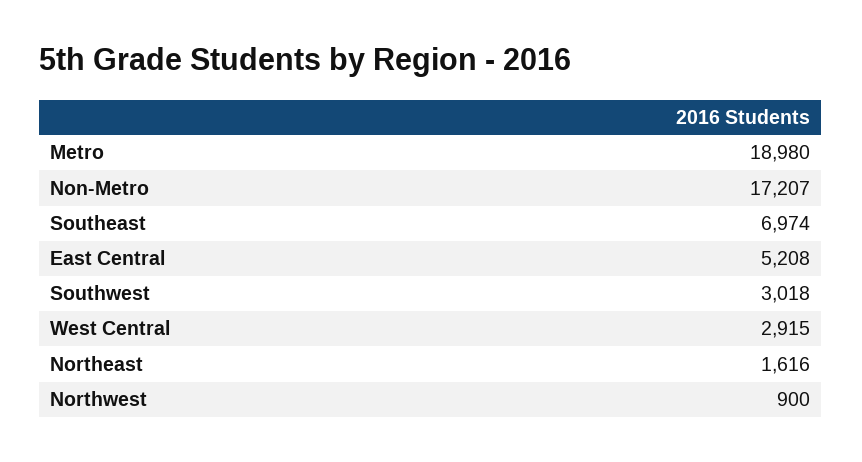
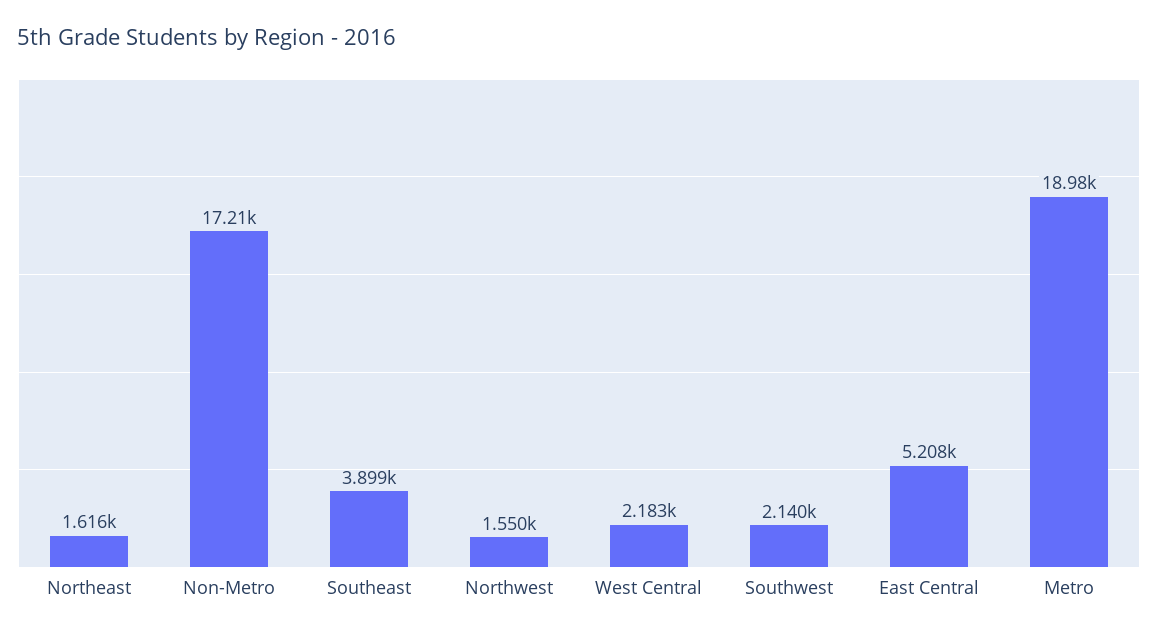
  {
    "Metro": 18980,
    "Non-Metro": 17207,
-   "Southeast": 6974,
+   "Southeast": 3899,
    "East Central": 5208,
-   "Southwest": 3018,
+   "Southwest": 2140,
-   "West Central": 2915,
+   "West Central": 2183,
    "Northeast": 1616,
-   "Northwest": 900
+   "Northwest": 1550
  }

